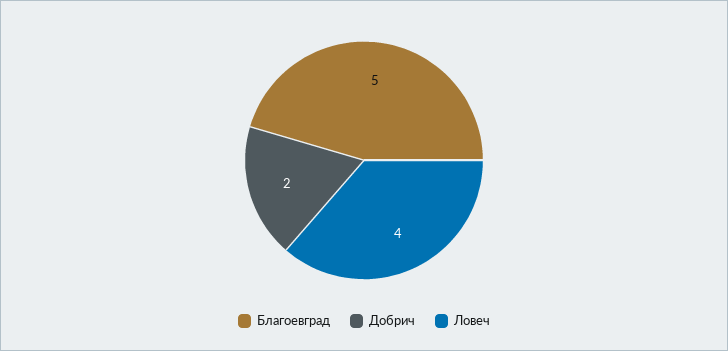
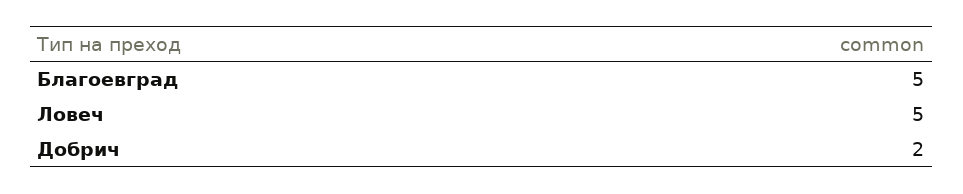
  {
    "Благоевград": 5,
    "Добрич": 2,
-   "Ловеч": 4
+   "Ловеч": 5
  }

